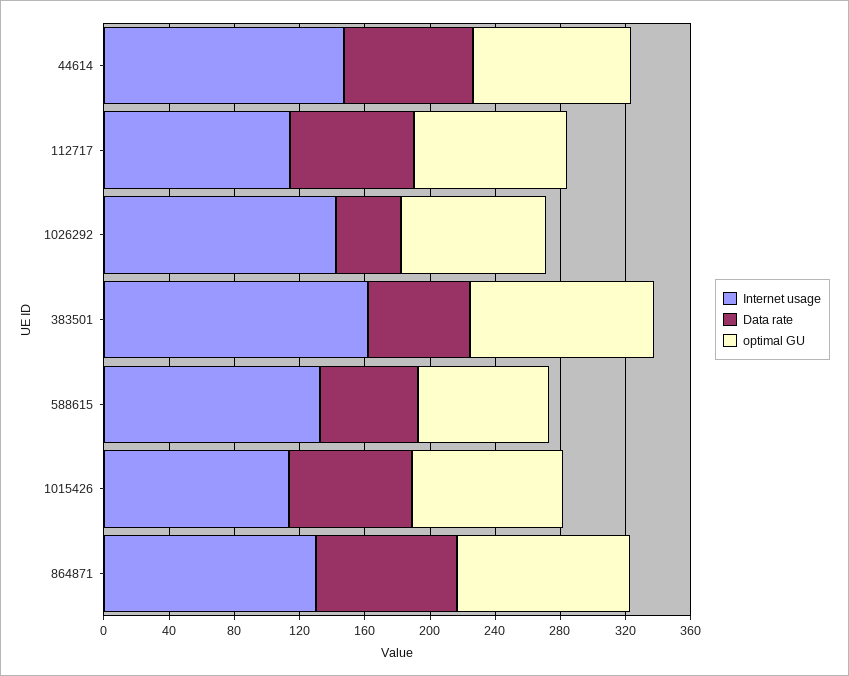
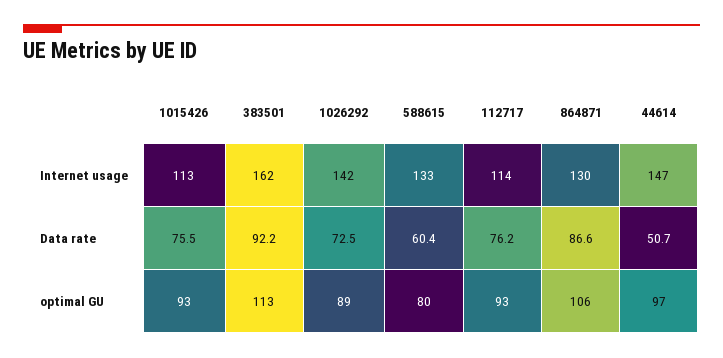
  {
    "Internet usage": {
      "44614": 147,
      "112717": 114,
      "1026292": 142,
      "383501": 162,
      "588615": 133,
      "1015426": 113,
      "864871": 130
    },
    "Data rate": {
-     "44614": 80,
+     "44614": 50.7,
      "112717": 76.2,
-     "1026292": 40,
+     "1026292": 72.5,
-     "383501": 60,
+     "383501": 92.2,
      "588615": 60.4,
      "1015426": 75.5,
      "864871": 86.6
    },
    "optimal GU": {
      "44614": 97,
      "112717": 93,
      "1026292": 89,
      "383501": 113,
      "588615": 80,
      "1015426": 93,
      "864871": 106
    }
  }

